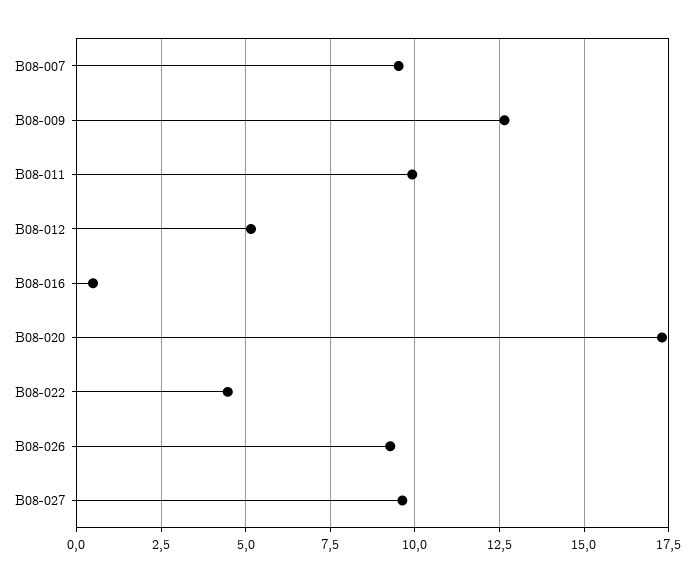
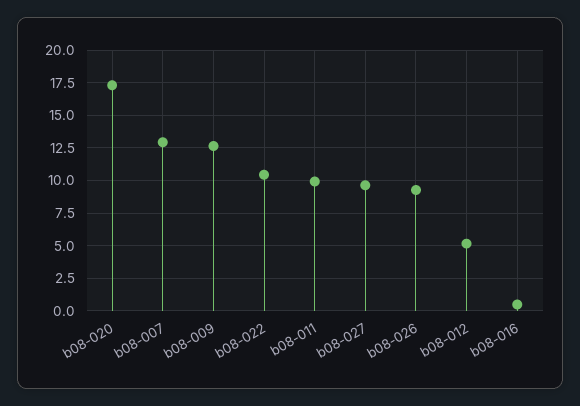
  {
-   "B08-007": 9.5,
+   "B08-007": 13,
    "B08-009": 12.75,
    "B08-011": 10,
    "B08-012": 5.25,
    "B08-016": 0.5,
    "B08-020": 17.25,
-   "B08-022": 4.5,
+   "B08-022": 10.5,
    "B08-026": 9.25,
    "B08-027": 9.75
  }

